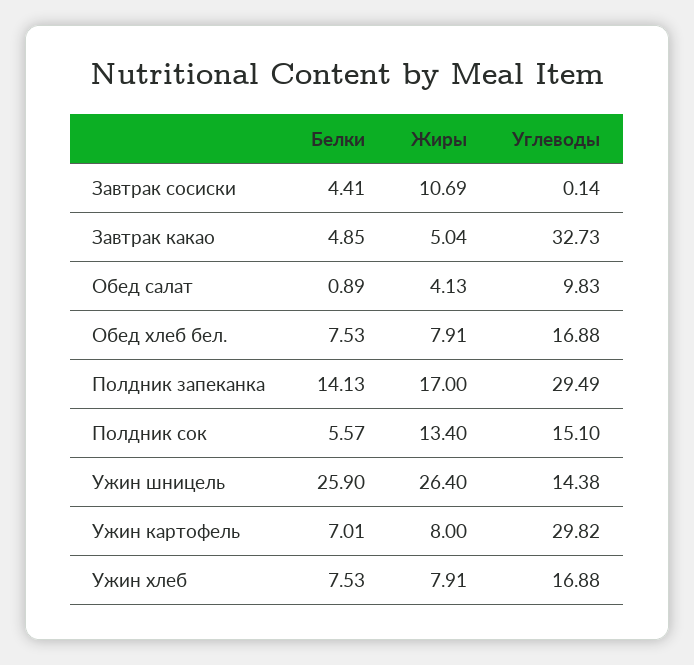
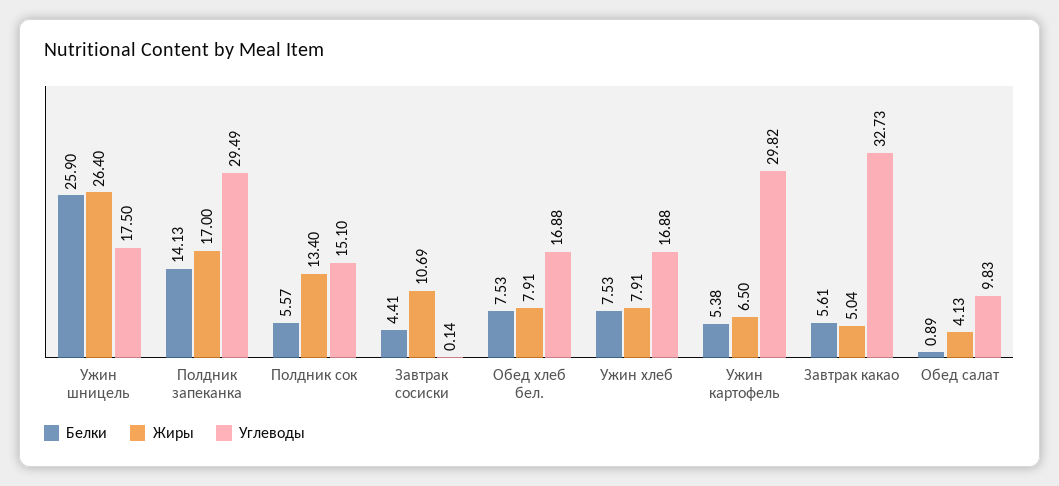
  {
    "Белки": {
      "Завтрак сосиски": 4.41,
-     "Завтрак какао": 4.85,
+     "Завтрак какао": 5.61,
      "Обед салат": 0.89,
      "Обед хлеб бел.": 7.53,
      "Полдник запеканка": 14.13,
      "Полдник сок": 5.57,
      "Ужин шницель": 25.9,
-     "Ужин картофель": 7.01,
+     "Ужин картофель": 5.38,
      "Ужин хлеб": 7.53
    },
    "Жиры": {
      "Завтрак сосиски": 10.69,
      "Завтрак какао": 5.04,
      "Обед салат": 4.13,
      "Обед хлеб бел.": 7.91,
      "Полдник запеканка": 17,
      "Полдник сок": 13.4,
      "Ужин шницель": 26.4,
-     "Ужин картофель": 8,
+     "Ужин картофель": 6.5,
      "Ужин хлеб": 7.91
    },
    "Углеводы": {
      "Завтрак сосиски": 0.14,
      "Завтрак какао": 32.73,
      "Обед салат": 9.83,
      "Обед хлеб бел.": 16.88,
      "Полдник запеканка": 29.49,
      "Полдник сок": 15.1,
-     "Ужин шницель": 14.38,
+     "Ужин шницель": 17.5,
      "Ужин картофель": 29.82,
      "Ужин хлеб": 16.88
    }
  }

